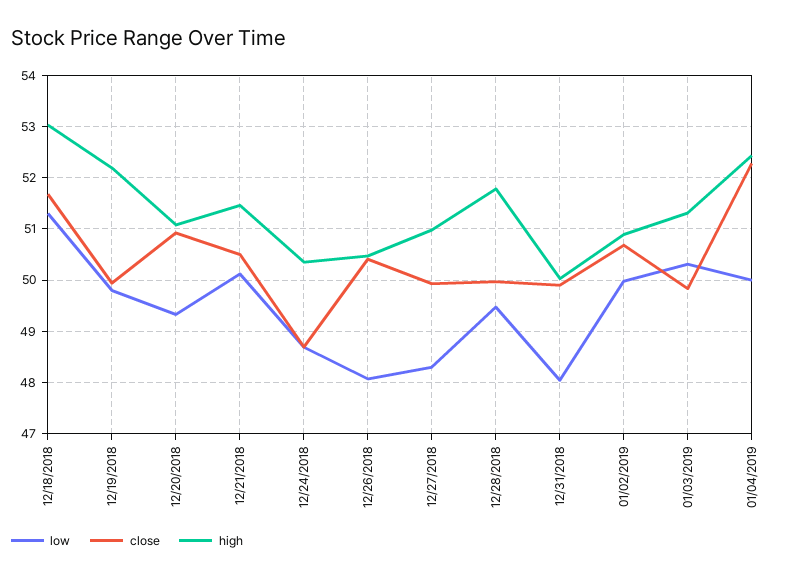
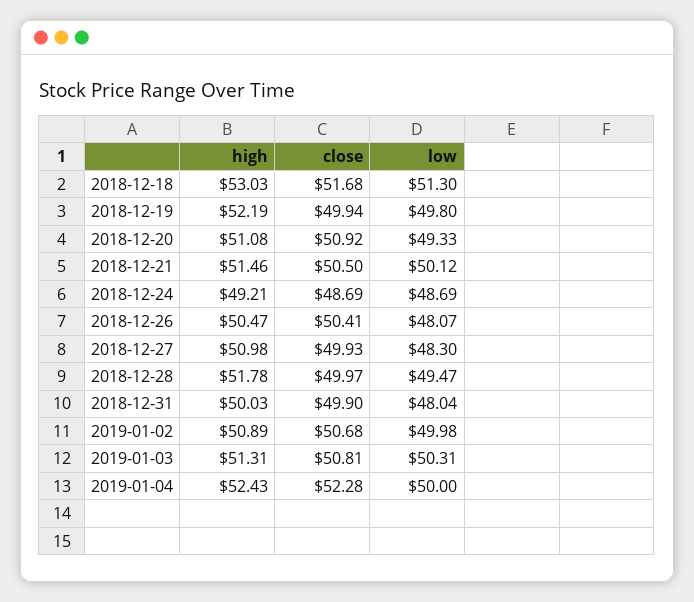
  {
    "low": {
      "12/18/2018": 51.3,
      "12/19/2018": 49.8,
      "12/20/2018": 49.33,
      "12/21/2018": 50.12,
      "12/24/2018": 48.69,
      "12/26/2018": 48.07,
      "12/27/2018": 48.3,
      "12/28/2018": 49.47,
      "12/31/2018": 48.04,
      "01/02/2019": 49.98,
      "01/03/2019": 50.31,
      "01/04/2019": 50
    },
    "close": {
      "12/18/2018": 51.68,
      "12/19/2018": 49.94,
      "12/20/2018": 50.92,
      "12/21/2018": 50.5,
      "12/24/2018": 48.69,
      "12/26/2018": 50.41,
      "12/27/2018": 49.93,
      "12/28/2018": 49.97,
      "12/31/2018": 49.9,
      "01/02/2019": 50.68,
-     "01/03/2019": 49.8,
+     "01/03/2019": 50.81,
      "01/04/2019": 52.28
    },
    "high": {
      "12/18/2018": 53.03,
      "12/19/2018": 52.19,
      "12/20/2018": 51.08,
      "12/21/2018": 51.46,
-     "12/24/2018": 50.4,
+     "12/24/2018": 49.21,
      "12/26/2018": 50.47,
      "12/27/2018": 50.98,
      "12/28/2018": 51.78,
      "12/31/2018": 50.03,
      "01/02/2019": 50.89,
      "01/03/2019": 51.31,
      "01/04/2019": 52.43
    }
  }

